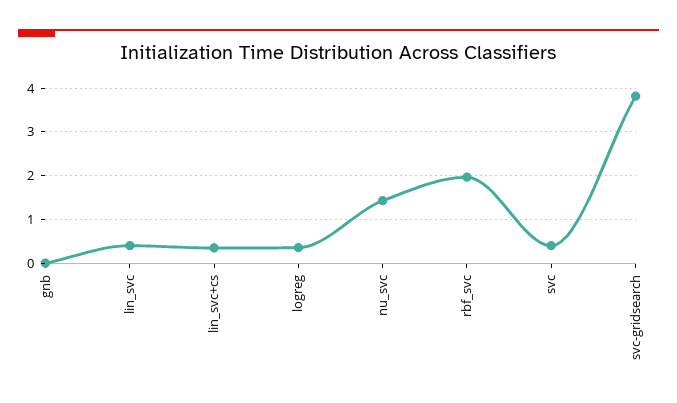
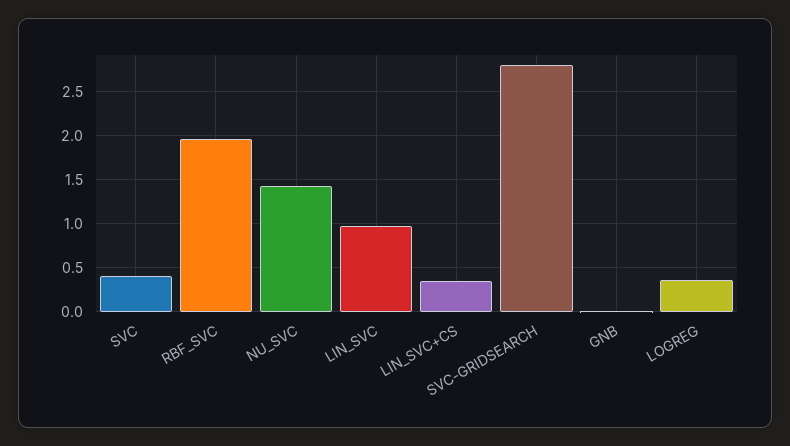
  {
    "gnb": 0,
-   "lin_svc": 0.4,
+   "lin_svc": 1,
    "lin_svc+cs": 0.4,
    "logreg": 0.4,
    "nu_svc": 1.4,
    "rbf_svc": 2,
    "svc": 0.4,
-   "svc-gridsearch": 3.8
+   "svc-gridsearch": 2.8
  }

